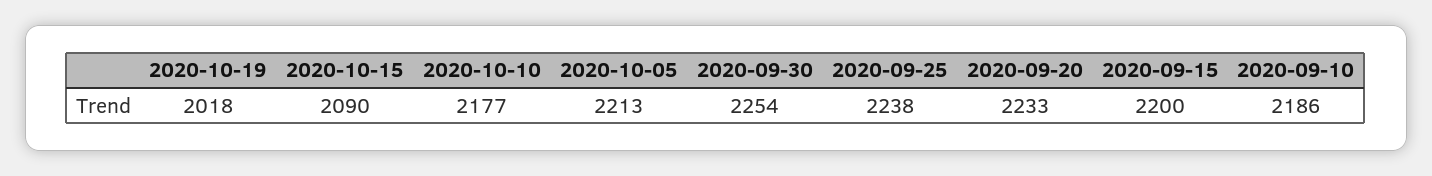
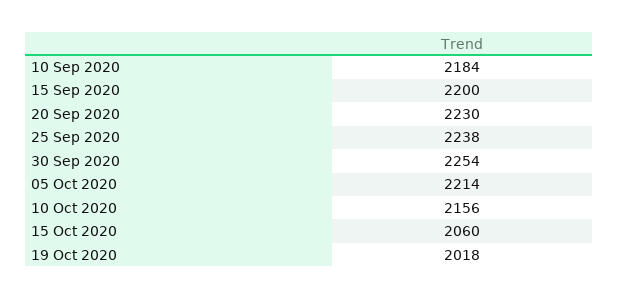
  {
    "2020-10-19": 2018,
-   "2020-10-15": 2090,
+   "2020-10-15": 2060,
-   "2020-10-10": 2177,
+   "2020-10-10": 2156,
-   "2020-10-05": 2213,
+   "2020-10-05": 2214,
    "2020-09-30": 2254,
    "2020-09-25": 2238,
-   "2020-09-20": 2233,
+   "2020-09-20": 2230,
    "2020-09-15": 2200,
-   "2020-09-10": 2186
+   "2020-09-10": 2184
  }

